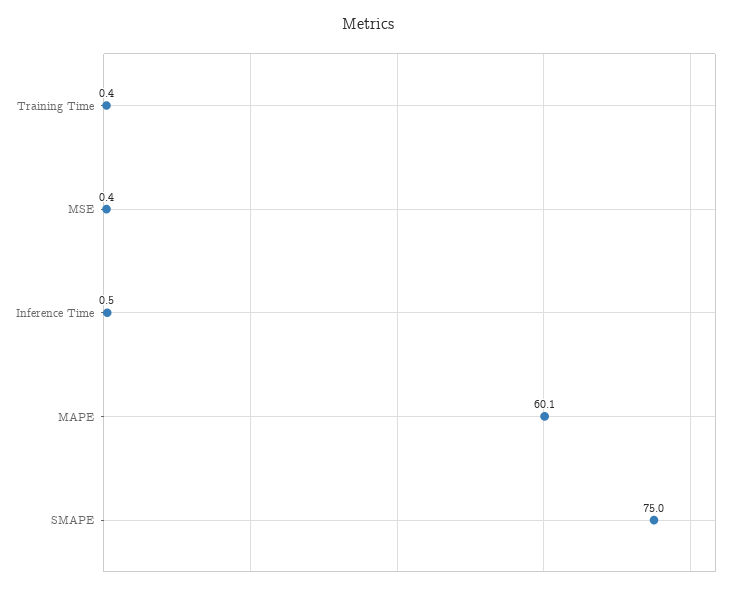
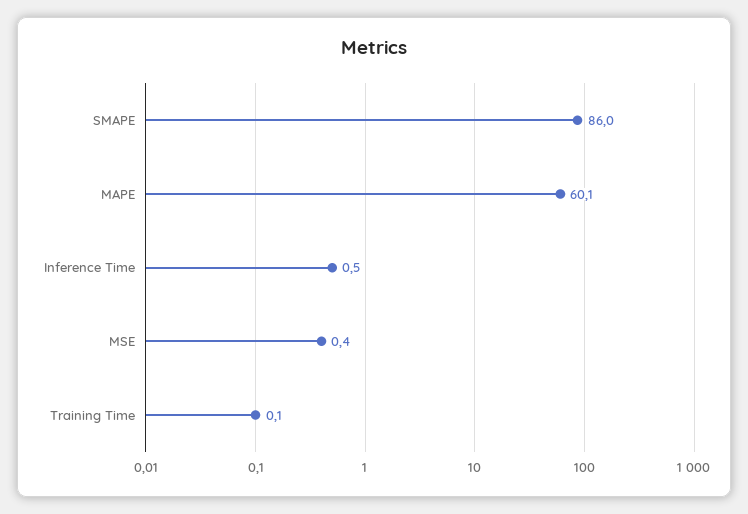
  {
-   "Training Time": 0.4,
+   "Training Time": 0.1,
    "MSE": 0.4,
    "Inference Time": 0.5,
    "MAPE": 60.1,
-   "SMAPE": 75
+   "SMAPE": 86
  }

